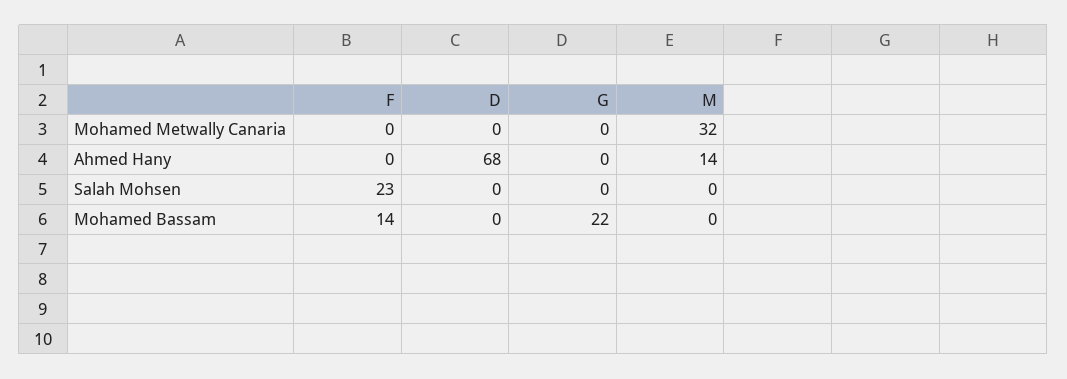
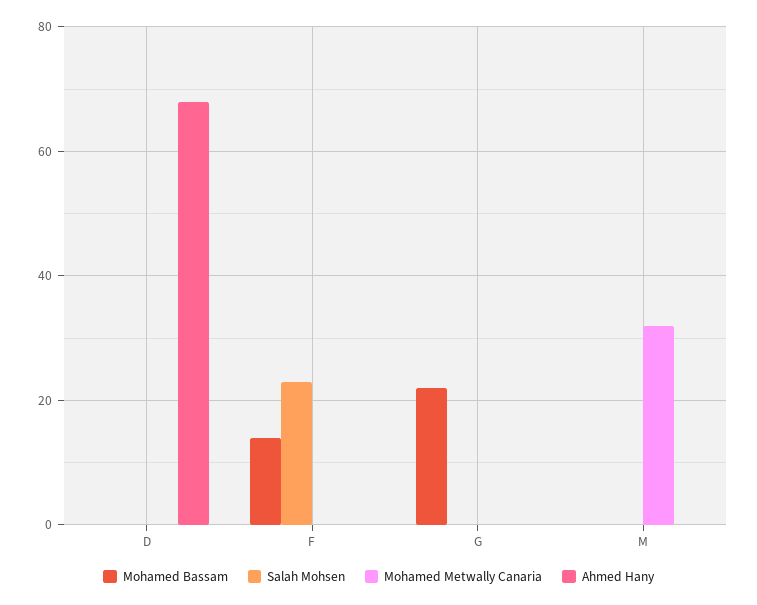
  {
    "Mohamed Metwally Canaria": {
      "F": 0,
      "D": 0,
      "G": 0,
      "M": 32
    },
    "Ahmed Hany": {
      "F": 0,
      "D": 68,
      "G": 0,
-     "M": 14
+     "M": 0
    },
    "Salah Mohsen": {
      "F": 23,
      "D": 0,
      "G": 0,
      "M": 0
    },
    "Mohamed Bassam": {
      "F": 14,
      "D": 0,
      "G": 22,
      "M": 0
    }
  }

